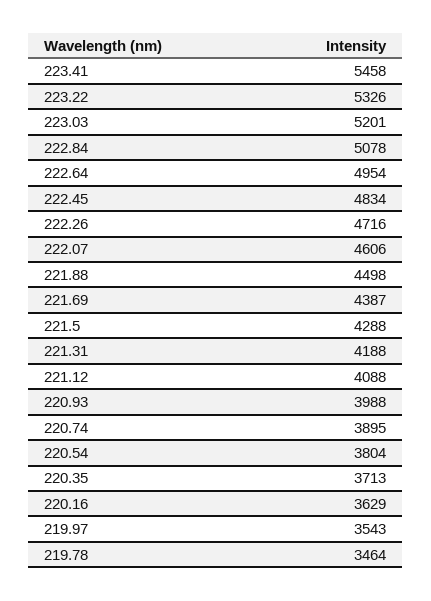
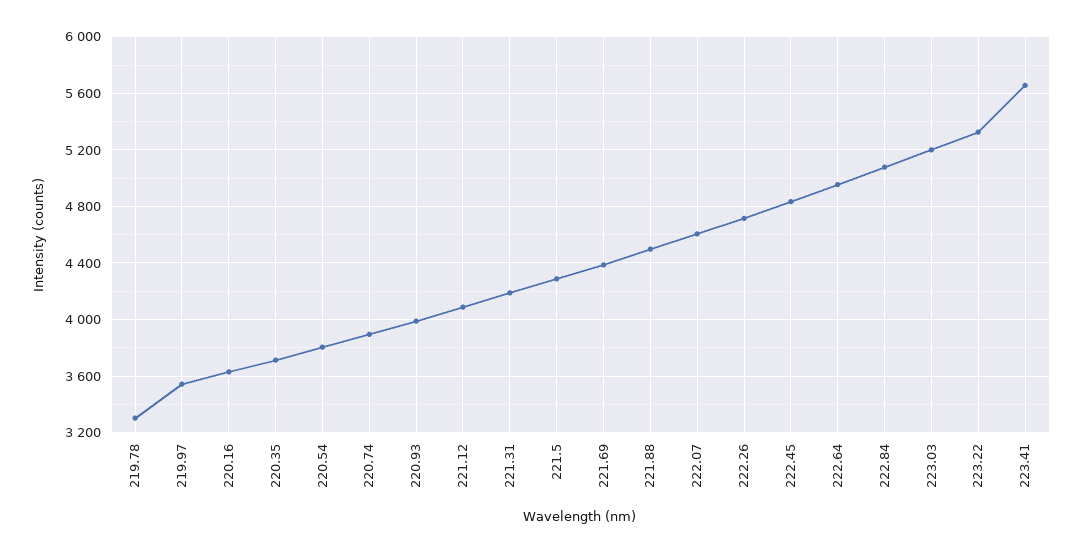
  {
-   "223.41": 5458,
+   "223.41": 5650,
    "223.22": 5326,
    "223.03": 5201,
    "222.84": 5078,
    "222.64": 4954,
    "222.45": 4834,
    "222.26": 4716,
    "222.07": 4606,
    "221.88": 4498,
    "221.69": 4387,
    "221.5": 4288,
    "221.31": 4188,
    "221.12": 4088,
    "220.93": 3988,
    "220.74": 3895,
    "220.54": 3804,
    "220.35": 3713,
    "220.16": 3629,
    "219.97": 3543,
-   "219.78": 3464
+   "219.78": 3300
  }

